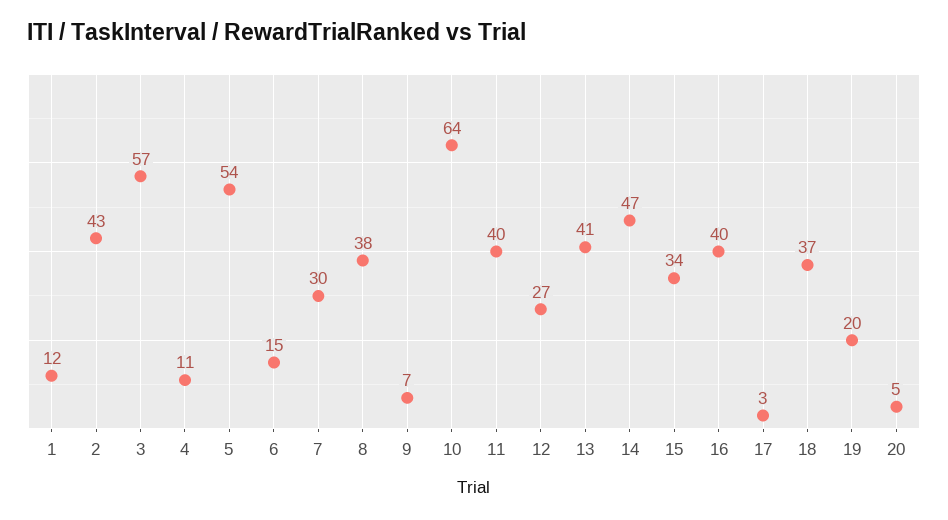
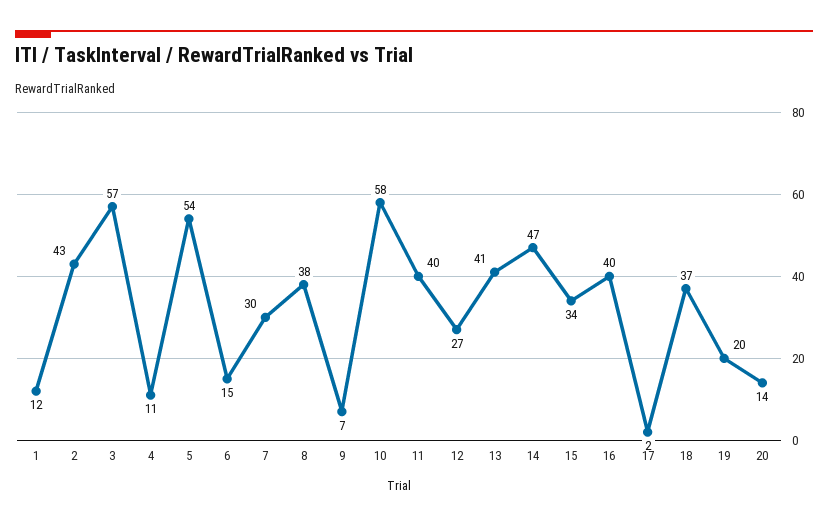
  {
    "1": 12,
    "2": 43,
    "3": 57,
    "4": 11,
    "5": 54,
    "6": 15,
    "7": 30,
    "8": 38,
    "9": 7,
-   "10": 64,
+   "10": 58,
    "11": 40,
    "12": 27,
    "13": 41,
    "14": 47,
    "15": 34,
    "16": 40,
-   "17": 3,
+   "17": 2,
    "18": 37,
    "19": 20,
-   "20": 5
+   "20": 14
  }

